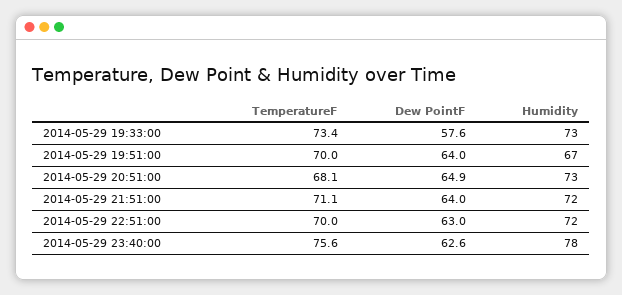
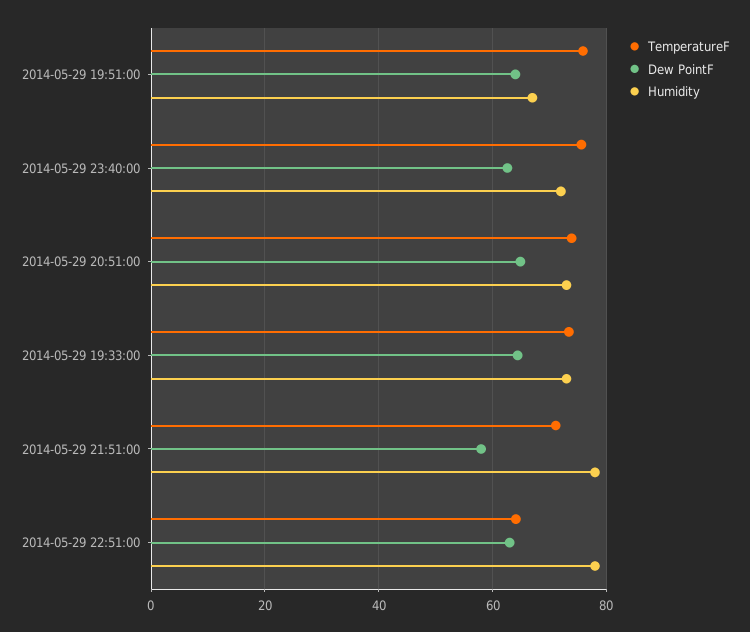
  {
    "TemperatureF": {
      "2014-05-29 19:33:00": 73.4,
-     "2014-05-29 19:51:00": 70,
+     "2014-05-29 19:51:00": 76,
-     "2014-05-29 20:51:00": 68.1,
+     "2014-05-29 20:51:00": 74,
      "2014-05-29 21:51:00": 71.1,
-     "2014-05-29 22:51:00": 70,
+     "2014-05-29 22:51:00": 64,
      "2014-05-29 23:40:00": 75.6
    },
    "Dew PointF": {
-     "2014-05-29 19:33:00": 57.6,
+     "2014-05-29 19:33:00": 64,
      "2014-05-29 19:51:00": 64,
      "2014-05-29 20:51:00": 64.9,
-     "2014-05-29 21:51:00": 64,
+     "2014-05-29 21:51:00": 58,
      "2014-05-29 22:51:00": 63,
      "2014-05-29 23:40:00": 62.6
    },
    "Humidity": {
      "2014-05-29 19:33:00": 73,
      "2014-05-29 19:51:00": 67,
      "2014-05-29 20:51:00": 73,
-     "2014-05-29 21:51:00": 72,
+     "2014-05-29 21:51:00": 78,
-     "2014-05-29 22:51:00": 72,
+     "2014-05-29 22:51:00": 78,
-     "2014-05-29 23:40:00": 78
+     "2014-05-29 23:40:00": 72
    }
  }

